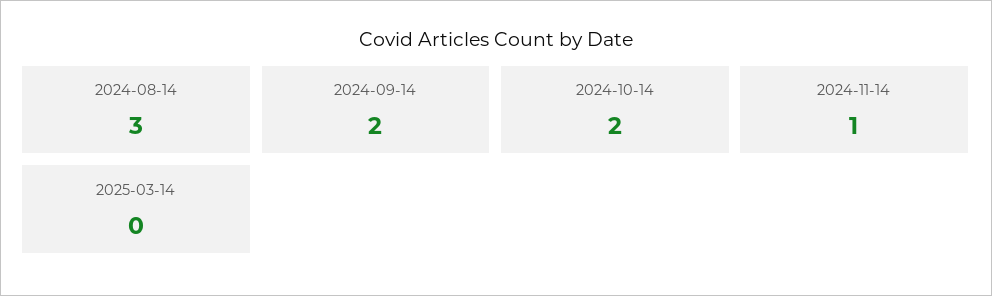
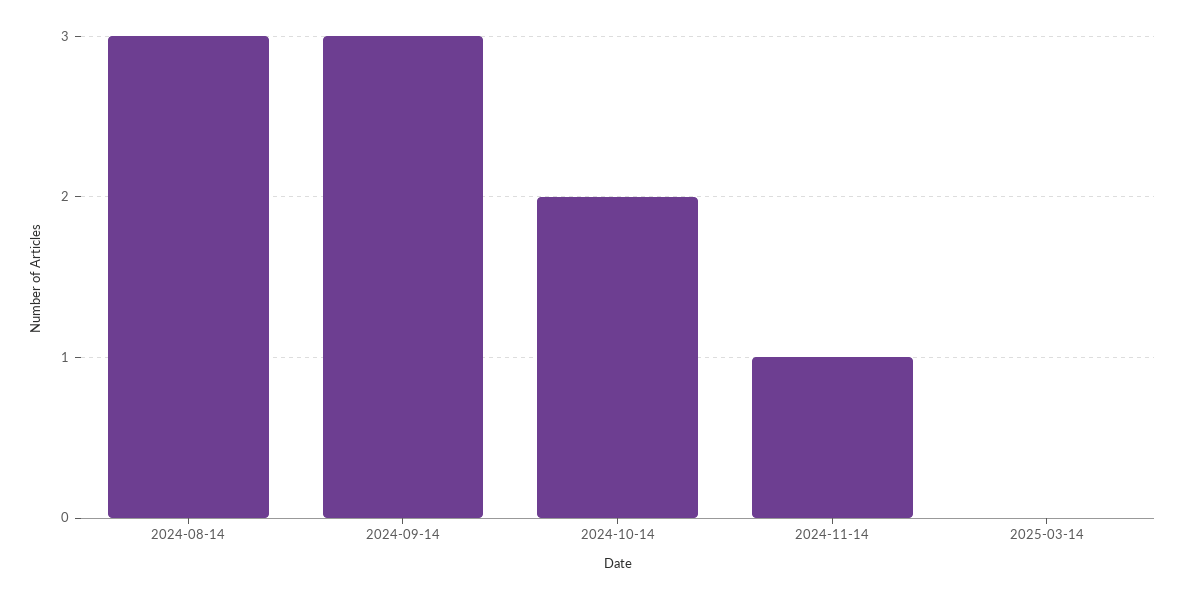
  {
    "2024-08-14": 3,
-   "2024-09-14": 2,
+   "2024-09-14": 3,
    "2024-10-14": 2,
    "2024-11-14": 1,
    "2025-03-14": 0
  }

